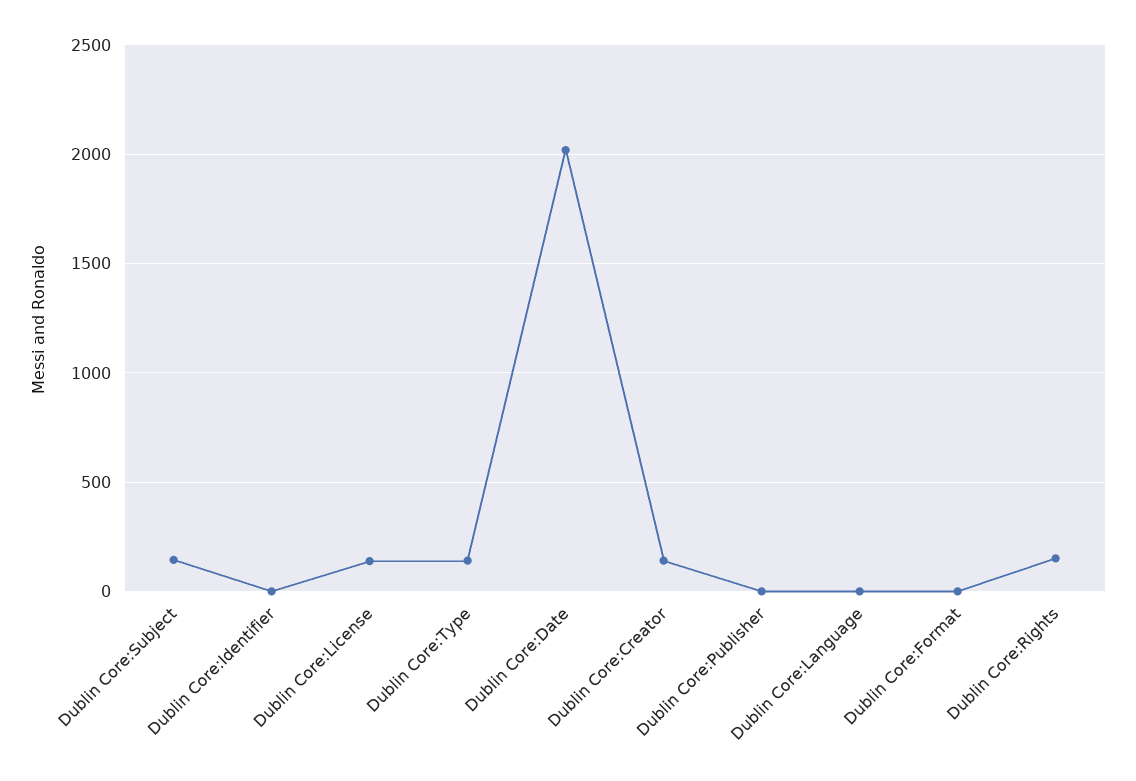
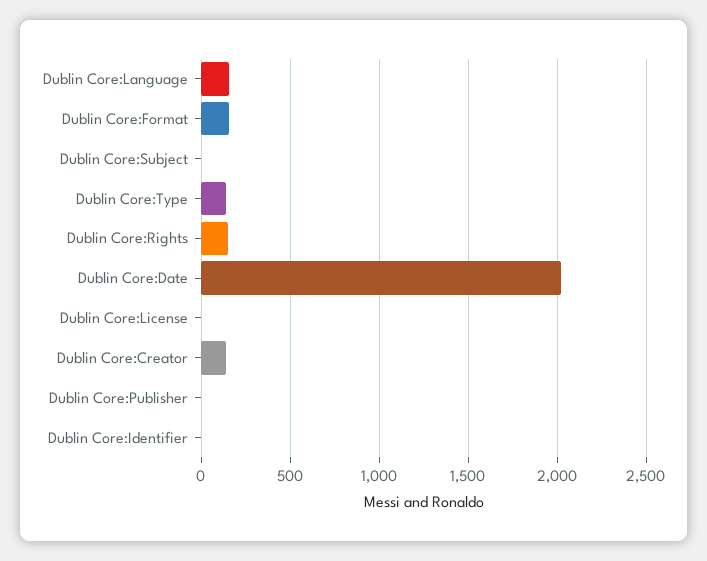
  {
-   "Dublin Core:Subject": 150,
+   "Dublin Core:Subject": 0,
    "Dublin Core:Identifier": 0,
-   "Dublin Core:License": 150,
+   "Dublin Core:License": 0,
    "Dublin Core:Type": 150,
    "Dublin Core:Date": 2000,
    "Dublin Core:Creator": 150,
    "Dublin Core:Publisher": 0,
-   "Dublin Core:Language": 0,
+   "Dublin Core:Language": 150,
-   "Dublin Core:Format": 0,
+   "Dublin Core:Format": 150,
    "Dublin Core:Rights": 150
  }

